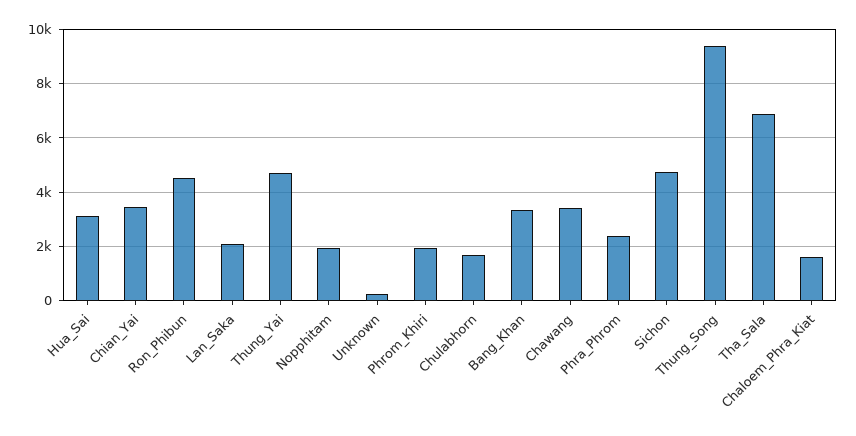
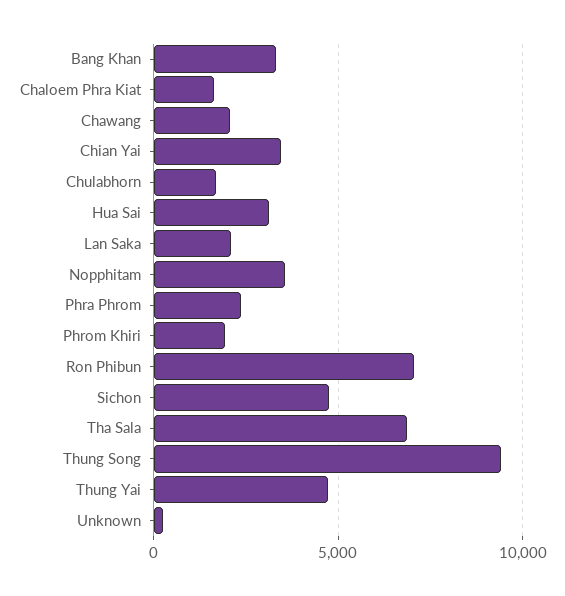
  {
    "Hua_Sai": 3250,
    "Chian_Yai": 3500,
-   "Ron_Phibun": 4500,
+   "Ron_Phibun": 7000,
    "Lan_Saka": 2000,
    "Thung_Yai": 4750,
-   "Nopphitam": 2000,
+   "Nopphitam": 3500,
    "Unknown": 250,
    "Phrom_Khiri": 2000,
    "Chulabhorn": 1750,
    "Bang_Khan": 3250,
-   "Chawang": 3500,
+   "Chawang": 2000,
    "Phra_Phrom": 2250,
    "Sichon": 4750,
    "Thung_Song": 9500,
    "Tha_Sala": 6750,
    "Chaloem_Phra_Kiat": 1500
  }

